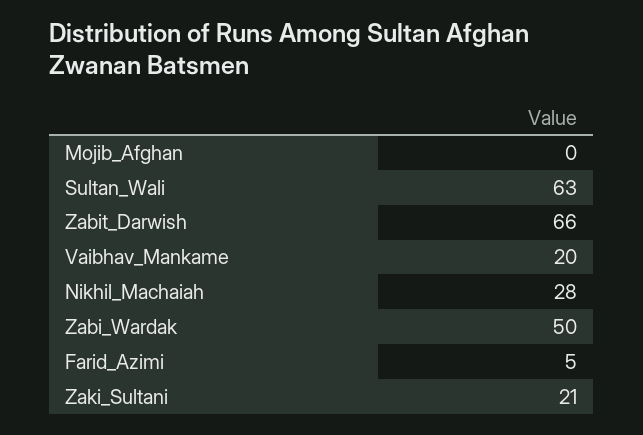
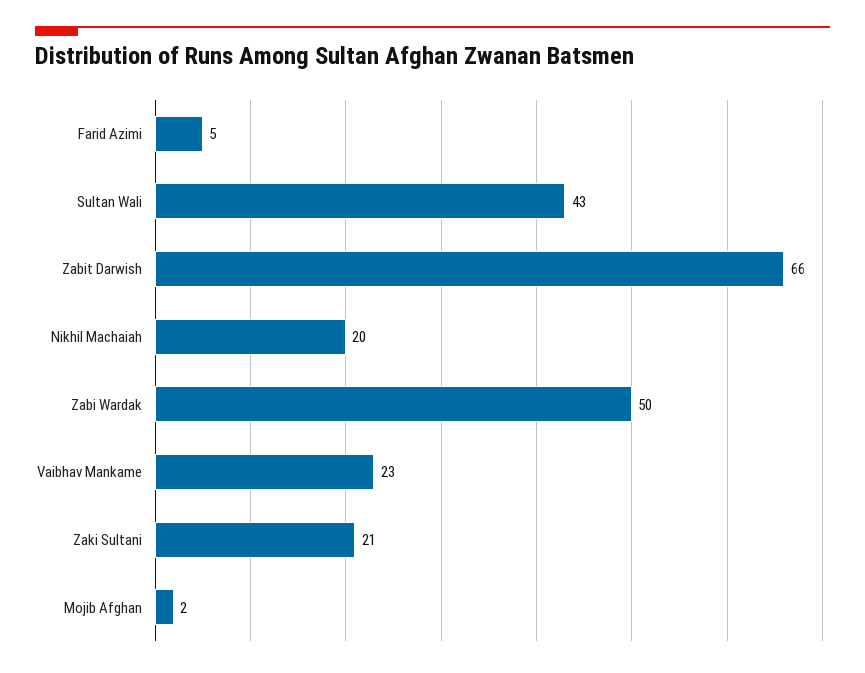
  {
-   "Mojib_Afghan": 0,
+   "Mojib_Afghan": 2,
-   "Sultan_Wali": 63,
+   "Sultan_Wali": 43,
    "Zabit_Darwish": 66,
-   "Vaibhav_Mankame": 20,
+   "Vaibhav_Mankame": 23,
-   "Nikhil_Machaiah": 28,
+   "Nikhil_Machaiah": 20,
    "Zabi_Wardak": 50,
    "Farid_Azimi": 5,
    "Zaki_Sultani": 21
  }

